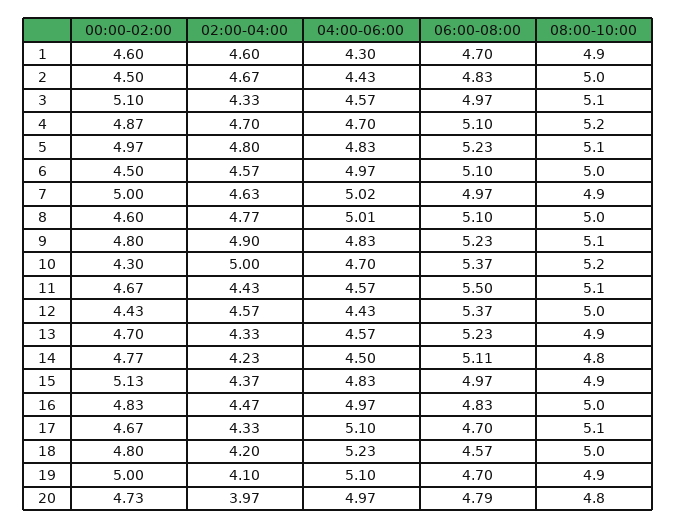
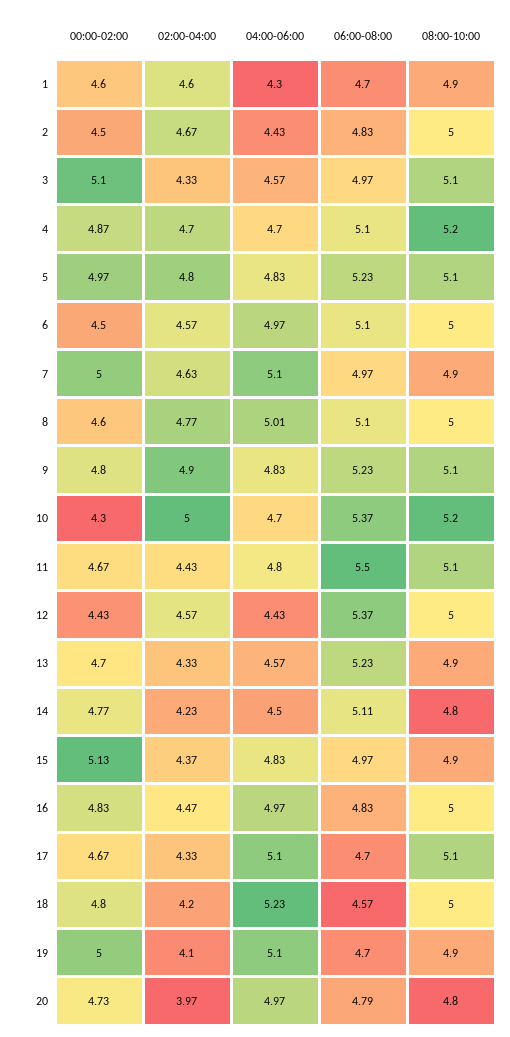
  {
    "00:00-02:00": {
      "1": 4.6,
      "2": 4.5,
      "3": 5.1,
      "4": 4.87,
      "5": 4.97,
      "6": 4.5,
      "7": 5,
      "8": 4.6,
      "9": 4.8,
      "10": 4.3,
      "11": 4.67,
      "12": 4.43,
      "13": 4.7,
      "14": 4.77,
      "15": 5.13,
      "16": 4.83,
      "17": 4.67,
      "18": 4.8,
      "19": 5,
      "20": 4.73
    },
    "02:00-04:00": {
      "1": 4.6,
      "2": 4.67,
      "3": 4.33,
      "4": 4.7,
      "5": 4.8,
      "6": 4.57,
      "7": 4.63,
      "8": 4.77,
      "9": 4.9,
      "10": 5,
      "11": 4.43,
      "12": 4.57,
      "13": 4.33,
      "14": 4.23,
      "15": 4.37,
      "16": 4.47,
      "17": 4.33,
      "18": 4.2,
      "19": 4.1,
      "20": 3.97
    },
    "04:00-06:00": {
      "1": 4.3,
      "2": 4.43,
      "3": 4.57,
      "4": 4.7,
      "5": 4.83,
      "6": 4.97,
-     "7": 5.02,
+     "7": 5.1,
      "8": 5.01,
      "9": 4.83,
      "10": 4.7,
-     "11": 4.57,
+     "11": 4.8,
      "12": 4.43,
      "13": 4.57,
      "14": 4.5,
      "15": 4.83,
      "16": 4.97,
      "17": 5.1,
      "18": 5.23,
      "19": 5.1,
      "20": 4.97
    },
    "06:00-08:00": {
      "1": 4.7,
      "2": 4.83,
      "3": 4.97,
      "4": 5.1,
      "5": 5.23,
      "6": 5.1,
      "7": 4.97,
      "8": 5.1,
      "9": 5.23,
      "10": 5.37,
      "11": 5.5,
      "12": 5.37,
      "13": 5.23,
      "14": 5.11,
      "15": 4.97,
      "16": 4.83,
      "17": 4.7,
      "18": 4.57,
      "19": 4.7,
      "20": 4.79
    },
    "08:00-10:00": {
      "1": 4.9,
      "2": 5,
      "3": 5.1,
      "4": 5.2,
      "5": 5.1,
      "6": 5,
      "7": 4.9,
      "8": 5,
      "9": 5.1,
      "10": 5.2,
      "11": 5.1,
      "12": 5,
      "13": 4.9,
      "14": 4.8,
      "15": 4.9,
      "16": 5,
      "17": 5.1,
      "18": 5,
      "19": 4.9,
      "20": 4.8
    }
  }

